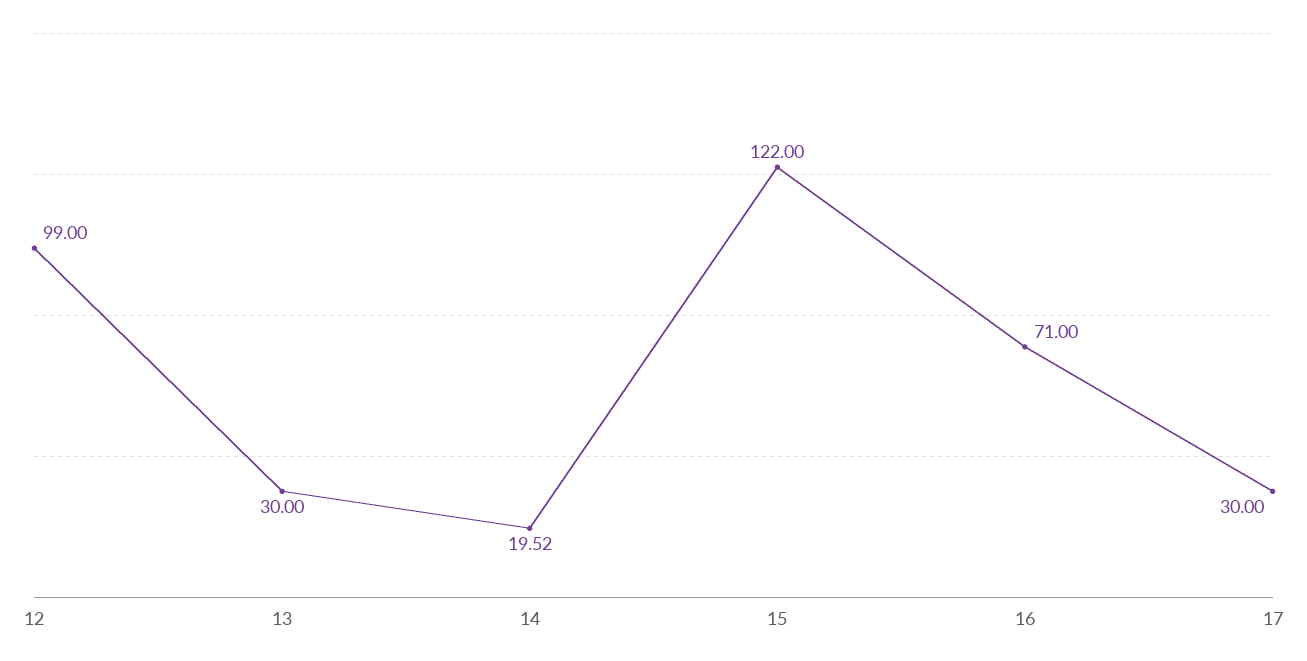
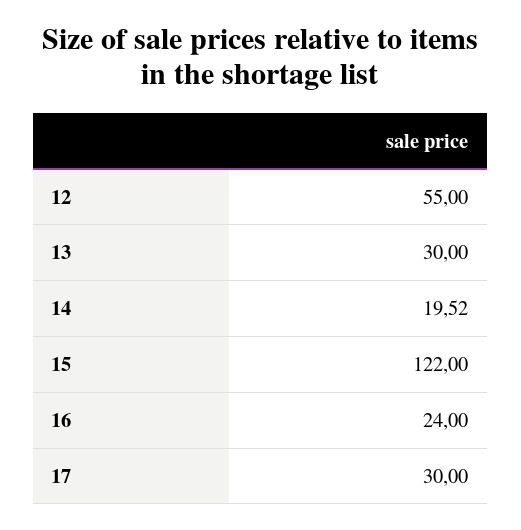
  {
-   "12": 99,
+   "12": 55,
    "13": 30,
    "14": 19.52,
    "15": 122,
-   "16": 71,
+   "16": 24,
    "17": 30
  }

